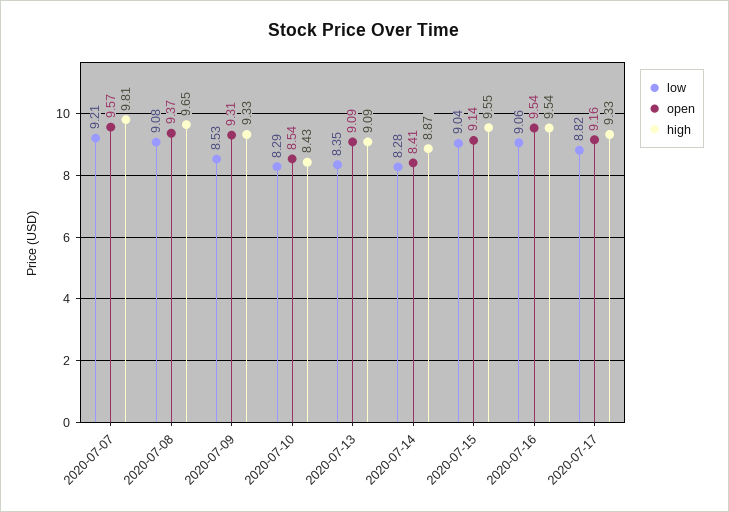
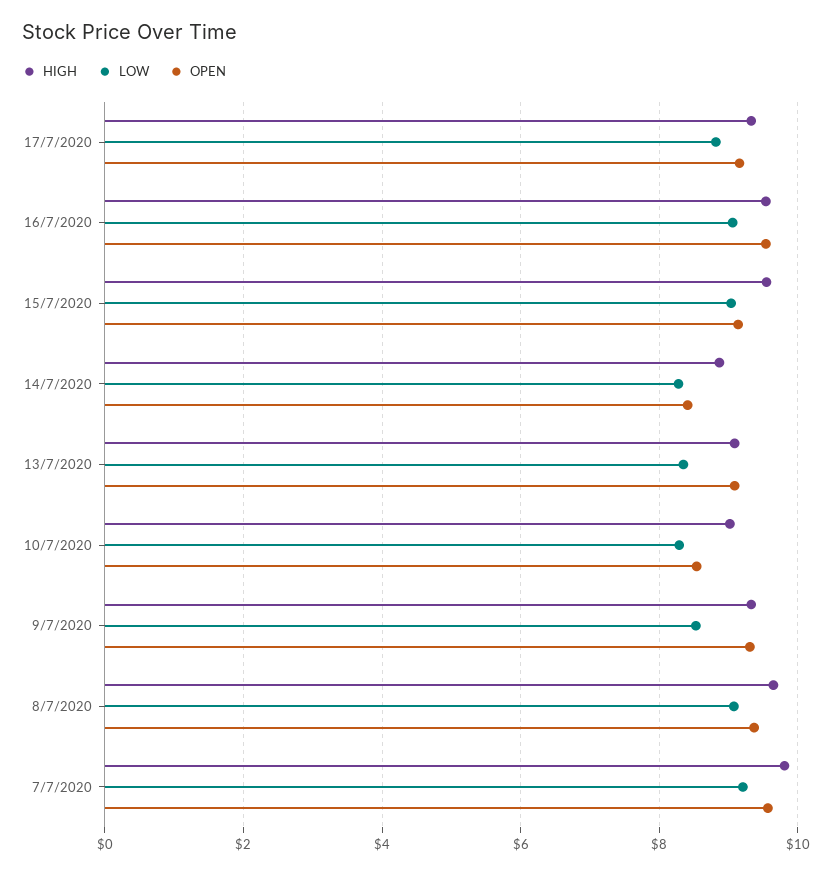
  {
    "low": {
      "2020-07-07": 9.21,
      "2020-07-08": 9.08,
      "2020-07-09": 8.53,
      "2020-07-10": 8.29,
      "2020-07-13": 8.35,
      "2020-07-14": 8.28,
      "2020-07-15": 9.04,
      "2020-07-16": 9.06,
      "2020-07-17": 8.82
    },
    "open": {
      "2020-07-07": 9.57,
      "2020-07-08": 9.37,
      "2020-07-09": 9.31,
      "2020-07-10": 8.54,
      "2020-07-13": 9.09,
      "2020-07-14": 8.41,
      "2020-07-15": 9.14,
      "2020-07-16": 9.54,
      "2020-07-17": 9.16
    },
    "high": {
      "2020-07-07": 9.81,
      "2020-07-08": 9.65,
      "2020-07-09": 9.33,
-     "2020-07-10": 8.43,
+     "2020-07-10": 9,
      "2020-07-13": 9.09,
      "2020-07-14": 8.87,
      "2020-07-15": 9.55,
      "2020-07-16": 9.54,
      "2020-07-17": 9.33
    }
  }

